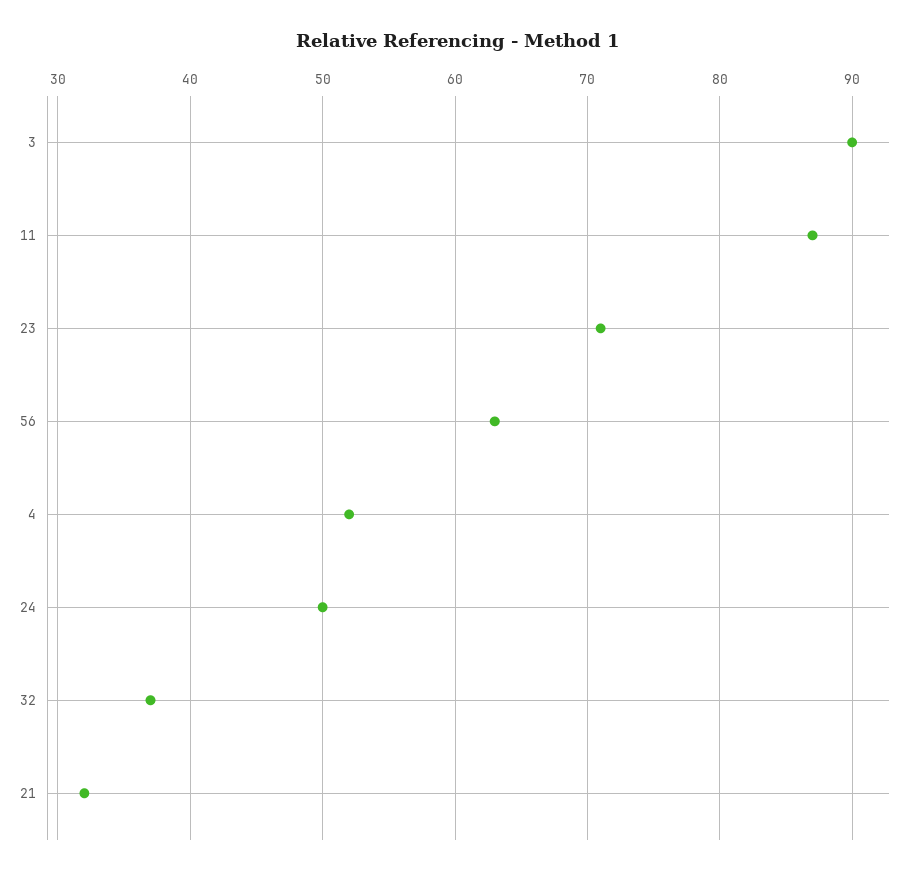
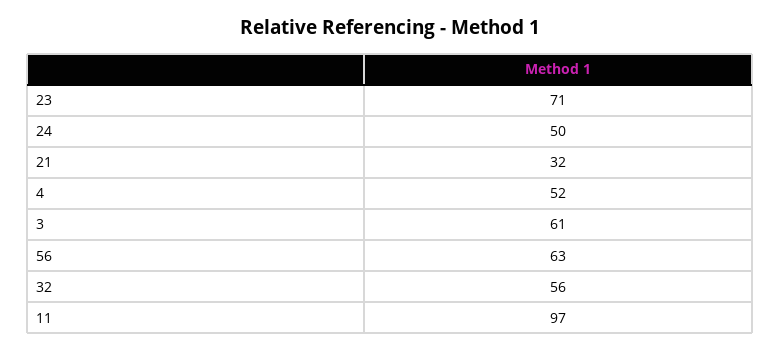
  {
-   "3": 90,
+   "3": 61,
-   "11": 87,
+   "11": 97,
    "23": 71,
    "56": 63,
    "4": 52,
    "24": 50,
-   "32": 37,
+   "32": 56,
    "21": 32
  }

